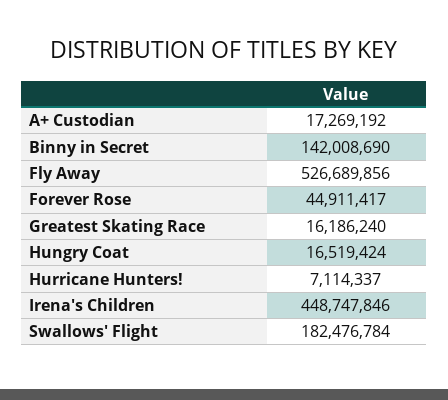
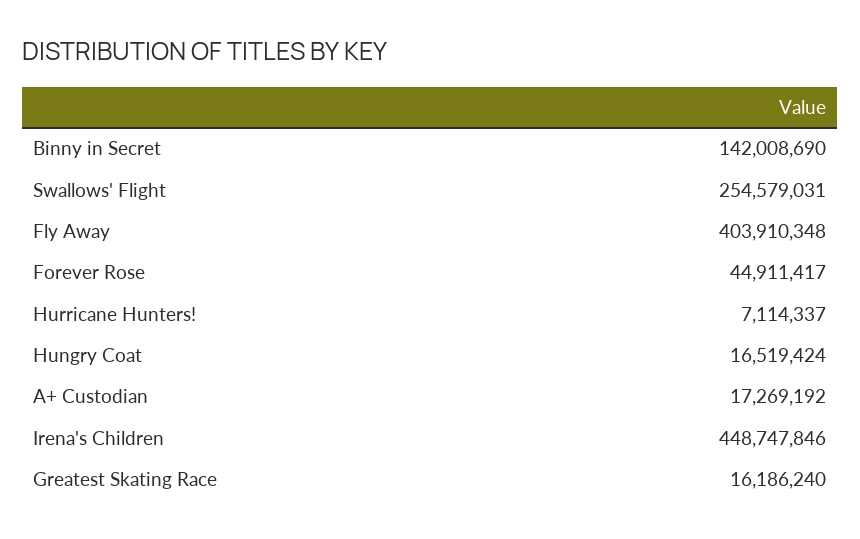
  {
    "A+ Custodian": 17269192,
    "Binny in Secret": 142008690,
-   "Fly Away": 526689856,
+   "Fly Away": 403910348,
    "Forever Rose": 44911417,
    "Greatest Skating Race": 16186240,
    "Hungry Coat": 16519424,
    "Hurricane Hunters!": 7114337,
    "Irena's Children": 448747846,
-   "Swallows' Flight": 182476784
+   "Swallows' Flight": 254579031
  }

